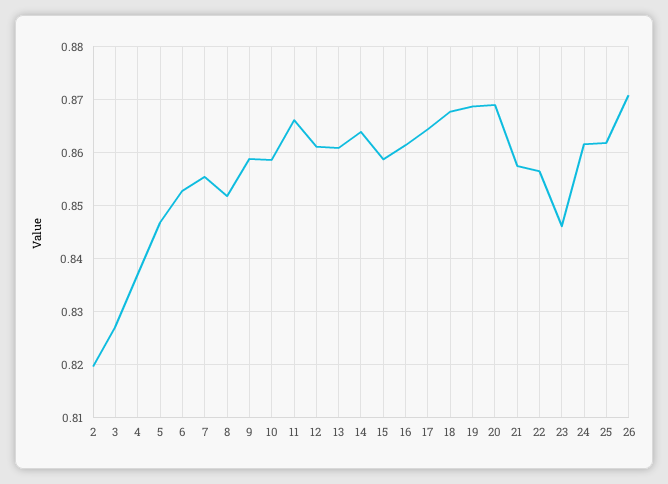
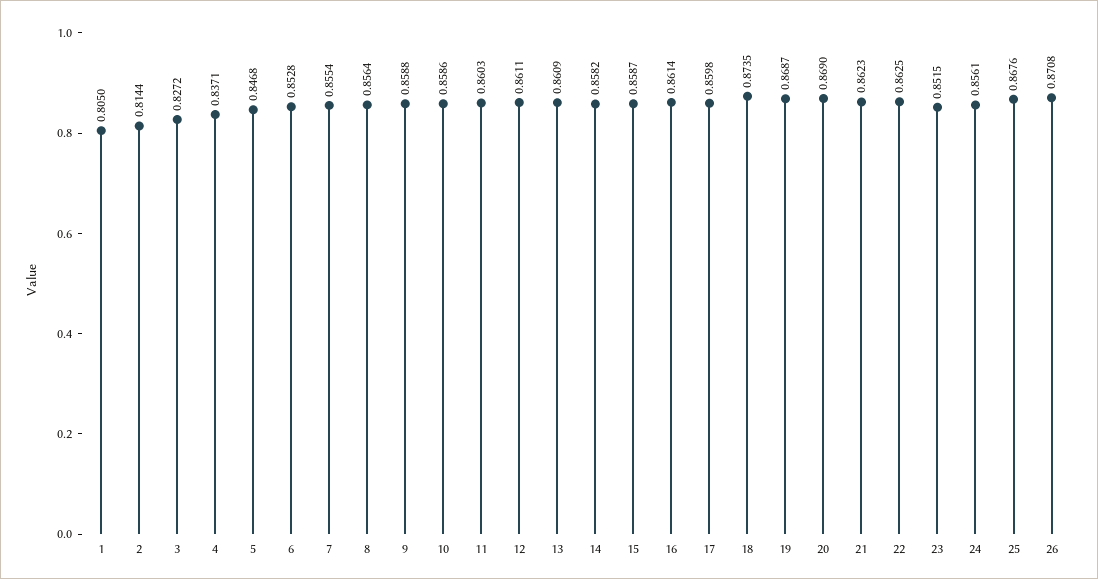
  {
-   "2": 0.82,
+   "2": 0.8144,
    "3": 0.8272,
    "4": 0.8371,
    "5": 0.8468,
    "6": 0.8528,
    "7": 0.8554,
-   "8": 0.852,
+   "8": 0.8564,
    "9": 0.8588,
    "10": 0.8586,
-   "11": 0.866,
+   "11": 0.8603,
    "12": 0.8611,
    "13": 0.8609,
-   "14": 0.864,
+   "14": 0.8582,
    "15": 0.8587,
    "16": 0.8614,
-   "17": 0.864,
+   "17": 0.8598,
-   "18": 0.868,
+   "18": 0.8735,
    "19": 0.8687,
    "20": 0.869,
-   "21": 0.858,
+   "21": 0.8623,
-   "22": 0.856,
+   "22": 0.8625,
-   "23": 0.846,
+   "23": 0.8515,
-   "24": 0.862,
+   "24": 0.8561,
-   "25": 0.862,
+   "25": 0.8676,
-   "26": 0.8708
+   "26": 0.8708,
+   "1": 0.805
  }

